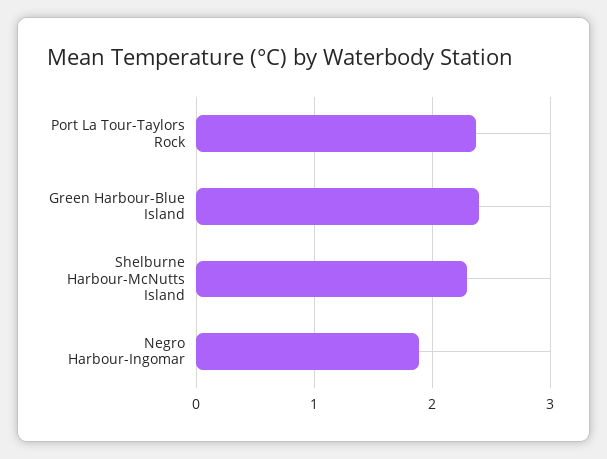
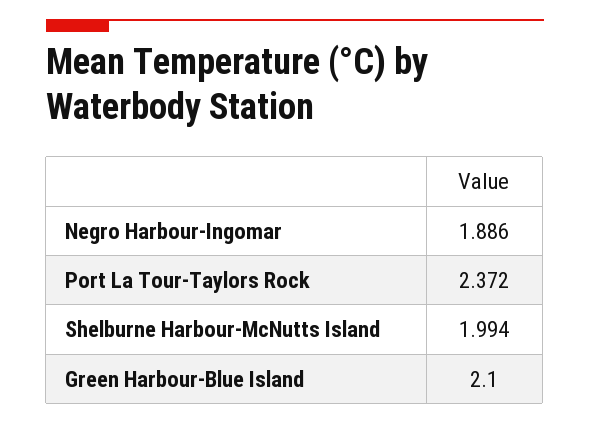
  {
    "Port La Tour-Taylors Rock": 2.372,
-   "Green Harbour-Blue Island": 2.4,
+   "Green Harbour-Blue Island": 2.1,
-   "Shelburne Harbour-McNutts Island": 2.3,
+   "Shelburne Harbour-McNutts Island": 1.994,
    "Negro Harbour-Ingomar": 1.886
  }

